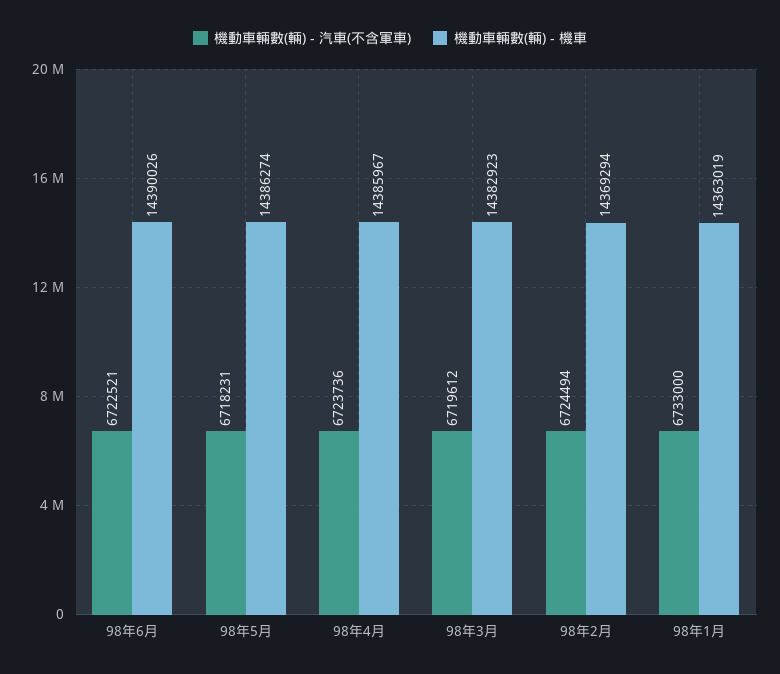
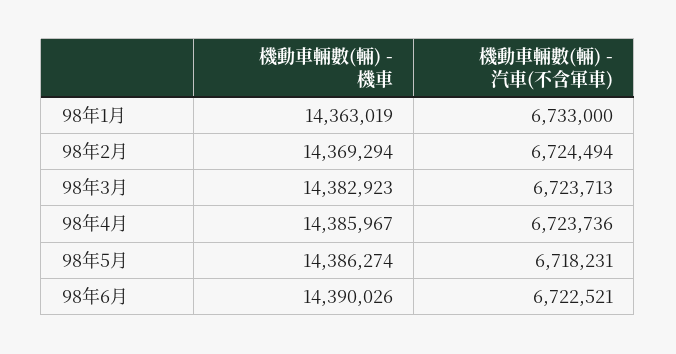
  {
    "機動車輛數(輛) - 汽車(不含軍車)": {
      "98年6月": 6722521,
      "98年5月": 6718231,
      "98年4月": 6723736,
-     "98年3月": 6719612,
+     "98年3月": 6723713,
      "98年2月": 6724494,
      "98年1月": 6733000
    },
    "機動車輛數(輛) - 機車": {
      "98年6月": 14390026,
      "98年5月": 14386274,
      "98年4月": 14385967,
      "98年3月": 14382923,
      "98年2月": 14369294,
      "98年1月": 14363019
    }
  }

